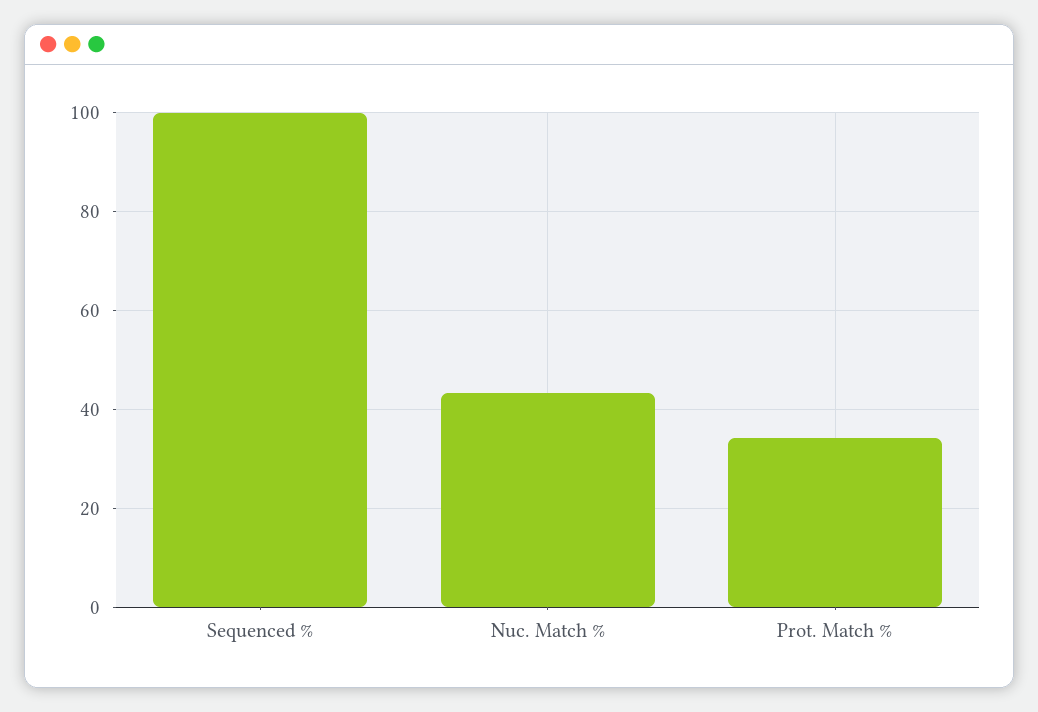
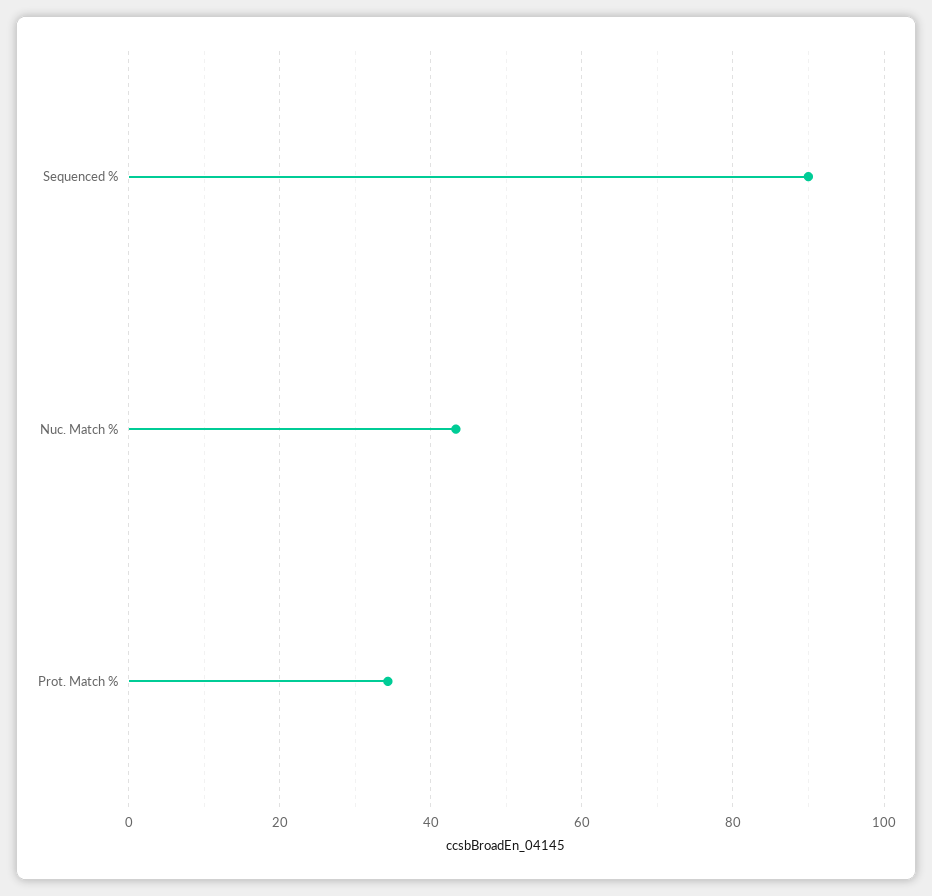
  {
-   "Sequenced %": 100,
+   "Sequenced %": 90,
    "Nuc. Match %": 44,
    "Prot. Match %": 34
  }

